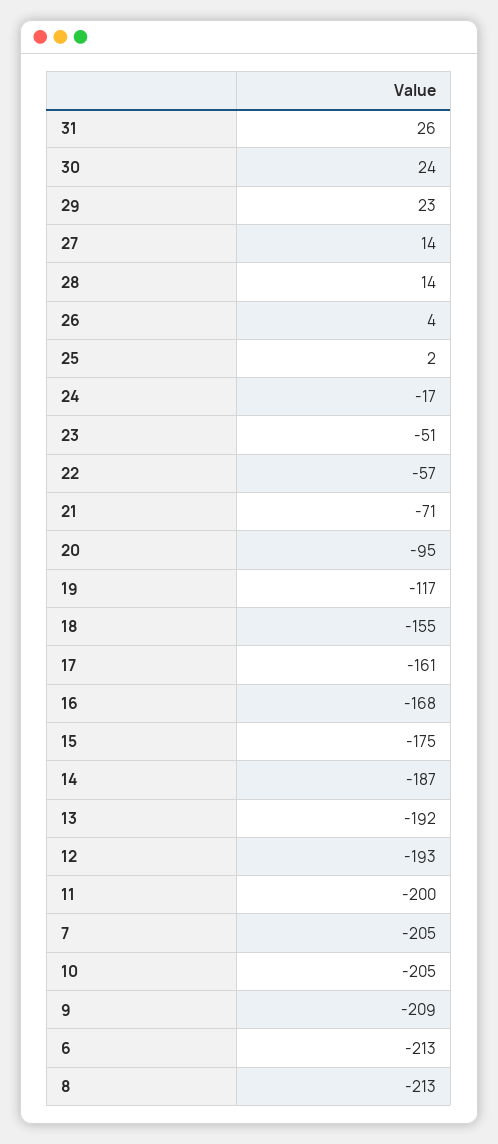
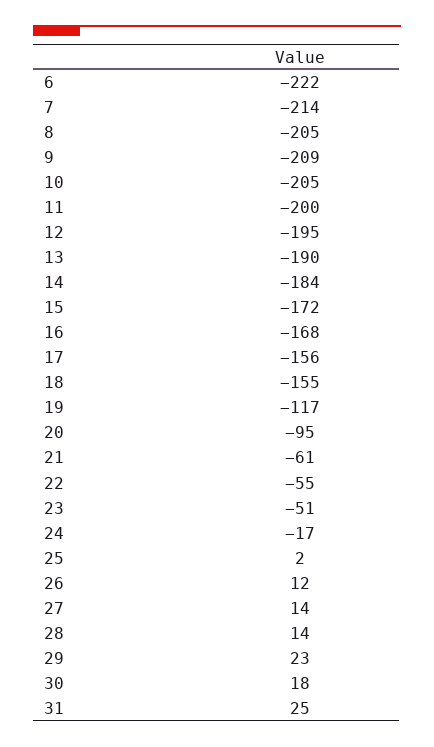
  {
-   "31": 26,
+   "31": 25,
-   "30": 24,
+   "30": 18,
    "29": 23,
    "27": 14,
    "28": 14,
-   "26": 4,
+   "26": 12,
    "25": 2,
    "24": -17,
    "23": -51,
-   "22": -57,
+   "22": -55,
-   "21": -71,
+   "21": -61,
    "20": -95,
    "19": -117,
    "18": -155,
-   "17": -161,
+   "17": -156,
    "16": -168,
-   "15": -175,
+   "15": -172,
-   "14": -187,
+   "14": -184,
-   "13": -192,
+   "13": -190,
-   "12": -193,
+   "12": -195,
    "11": -200,
-   "7": -205,
+   "7": -214,
    "10": -205,
    "9": -209,
-   "6": -213,
+   "6": -222,
-   "8": -213
+   "8": -205
  }

